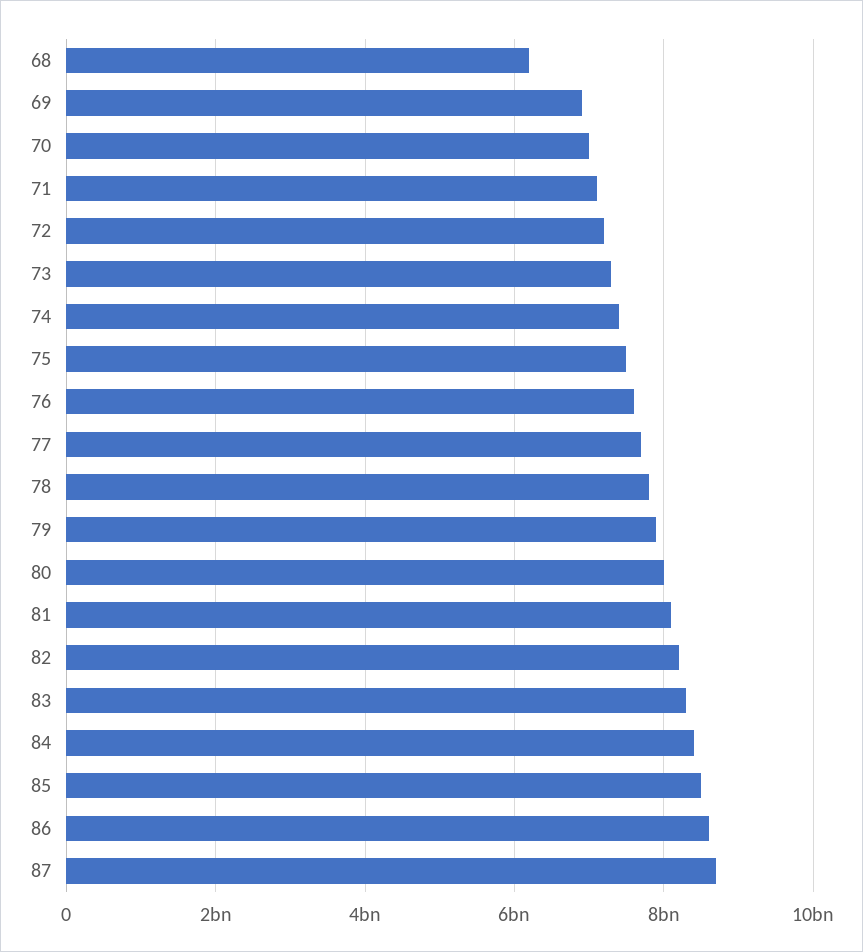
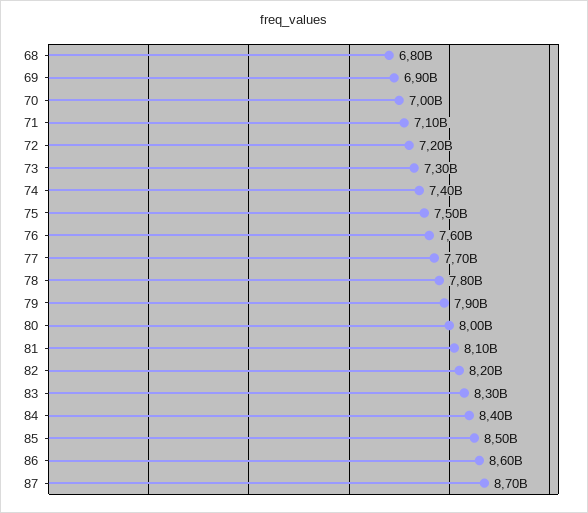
  {
-   "68": 6200000000,
+   "68": 6800000000,
    "69": 6900000000,
    "70": 7000000000,
    "71": 7100000000,
    "72": 7200000000,
    "73": 7300000000,
    "74": 7400000000,
    "75": 7500000000,
    "76": 7600000000,
    "77": 7700000000,
    "78": 7800000000,
    "79": 7900000000,
    "80": 8000000000,
    "81": 8100000000,
    "82": 8200000000,
    "83": 8300000000,
    "84": 8400000000,
    "85": 8500000000,
    "86": 8600000000,
    "87": 8700000000
  }

